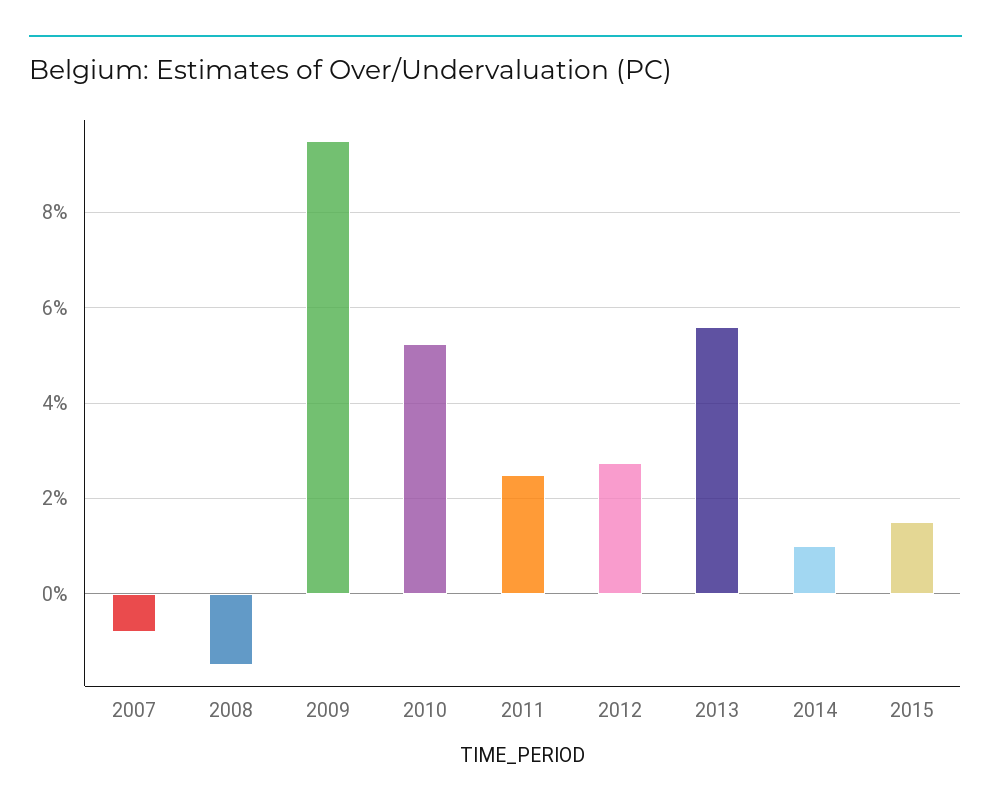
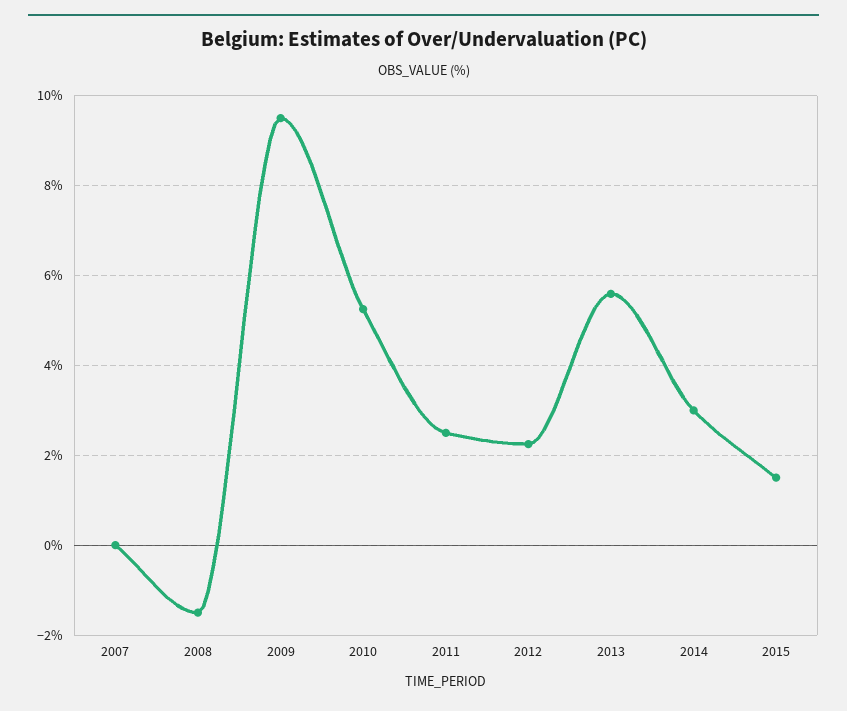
  {
-   "2007": -0.8,
+   "2007": 0,
    "2008": -1.6,
    "2009": 9.6,
    "2010": 5.2,
    "2011": 2.6,
-   "2012": 2.8,
+   "2012": 2.2,
    "2013": 5.6,
-   "2014": 1,
+   "2014": 3,
    "2015": 1.6
  }

